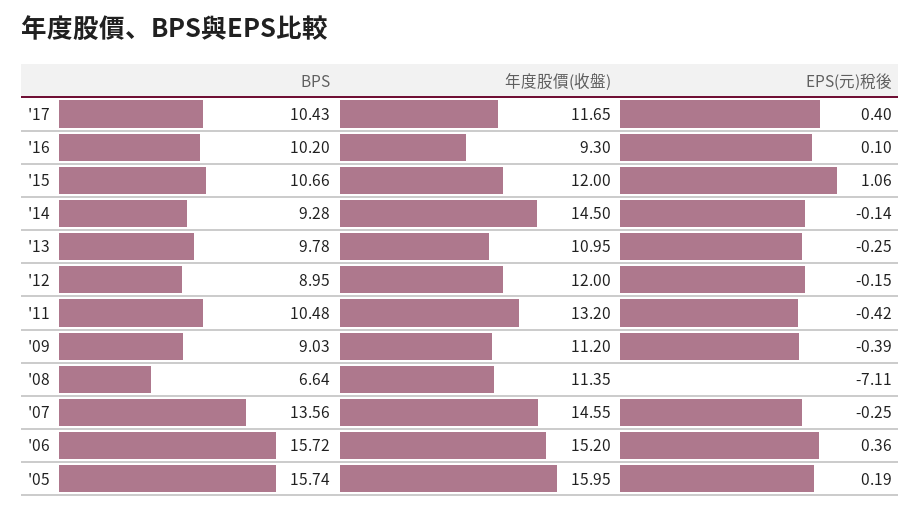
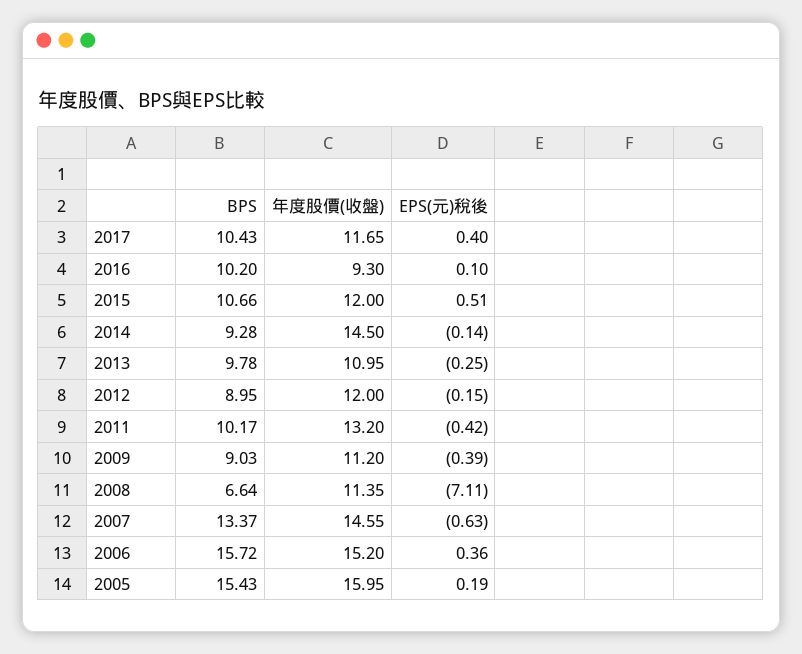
  {
    "BPS": {
      "'17": 10.43,
      "'16": 10.2,
      "'15": 10.66,
      "'14": 9.28,
      "'13": 9.78,
      "'12": 8.95,
-     "'11": 10.48,
+     "'11": 10.17,
      "'09": 9.03,
      "'08": 6.64,
-     "'07": 13.56,
+     "'07": 13.37,
      "'06": 15.72,
-     "'05": 15.74
+     "'05": 15.43
    },
    "年度股價(收盤)": {
      "'17": 11.65,
      "'16": 9.3,
      "'15": 12,
      "'14": 14.5,
      "'13": 10.95,
      "'12": 12,
      "'11": 13.2,
      "'09": 11.2,
      "'08": 11.35,
      "'07": 14.55,
      "'06": 15.2,
      "'05": 15.95
    },
    "EPS(元)稅後": {
      "'17": 0.4,
      "'16": 0.1,
-     "'15": 1.06,
+     "'15": 0.51,
      "'14": -0.14,
      "'13": -0.25,
      "'12": -0.15,
      "'11": -0.42,
      "'09": -0.39,
      "'08": -7.11,
-     "'07": -0.25,
+     "'07": -0.63,
      "'06": 0.36,
      "'05": 0.19
    }
  }

